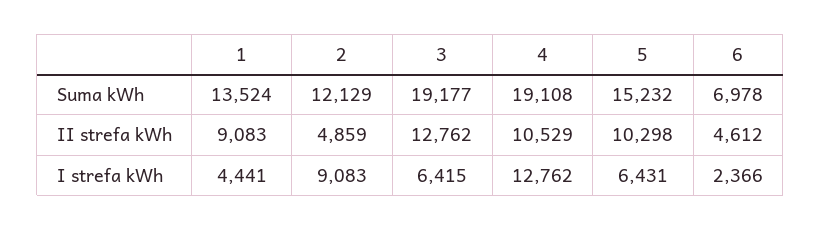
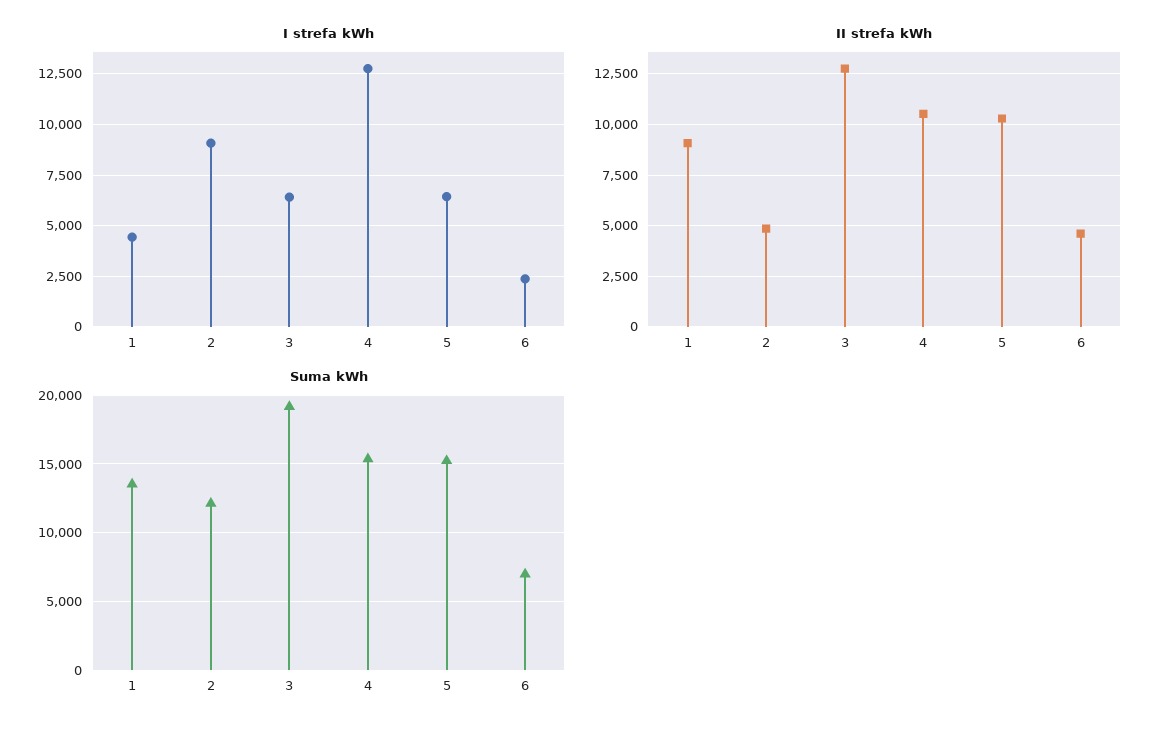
  {
    "Suma kWh": {
      "1": 13524,
      "2": 12129,
      "3": 19177,
-     "4": 19108,
+     "4": 15500,
      "5": 15232,
      "6": 6978
    },
    "II strefa kWh": {
      "1": 9083,
      "2": 4859,
      "3": 12762,
      "4": 10529,
      "5": 10298,
      "6": 4612
    },
    "I strefa kWh": {
      "1": 4441,
      "2": 9083,
      "3": 6415,
      "4": 12762,
      "5": 6431,
      "6": 2366
    }
  }

